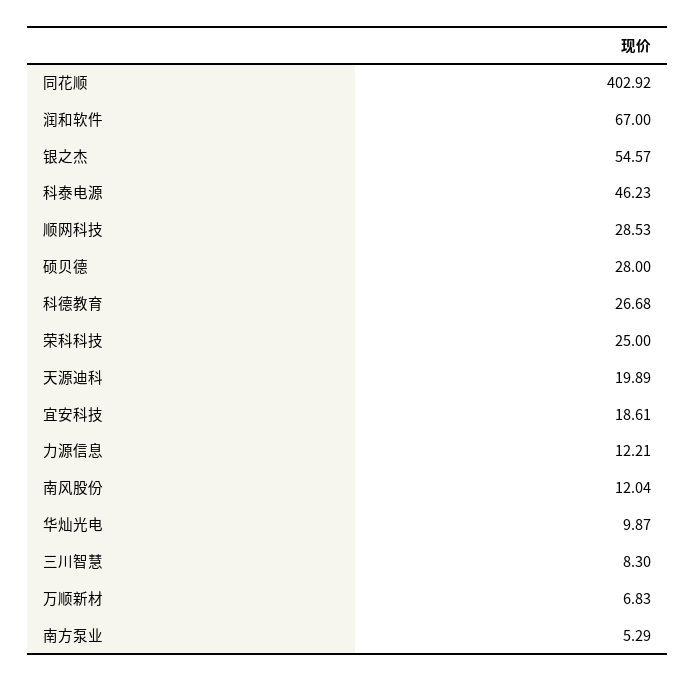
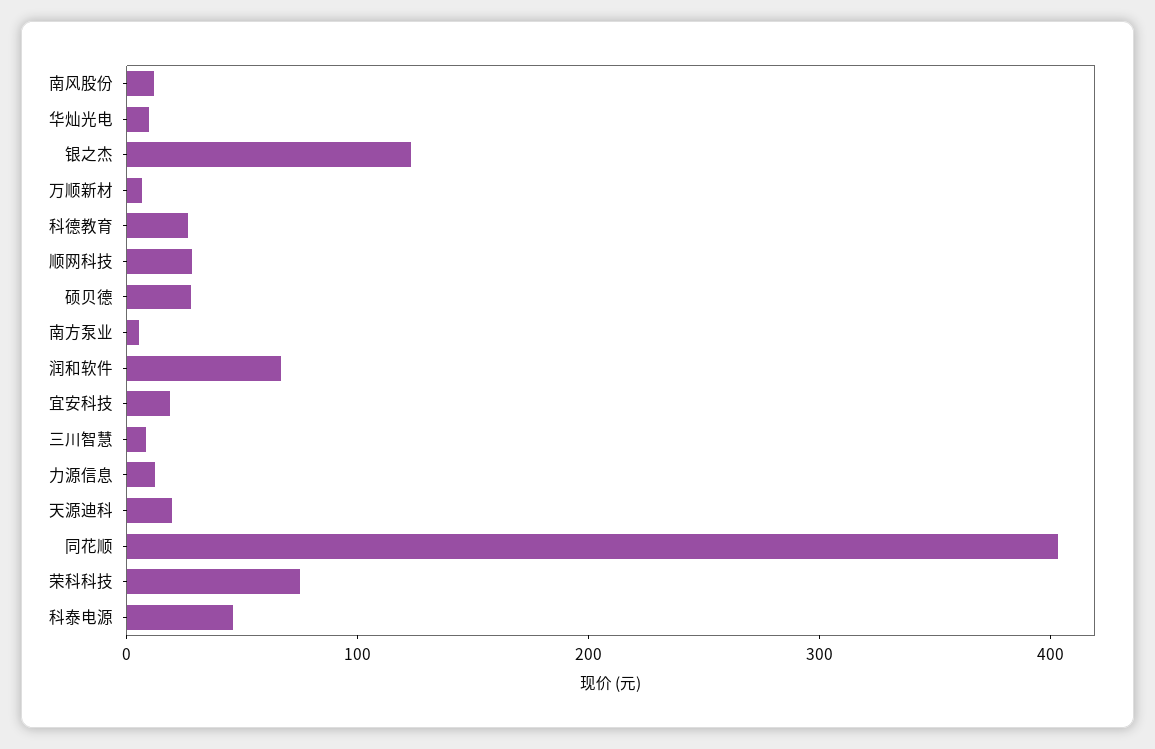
  {
    "同花顺": 402.92,
    "润和软件": 67,
-   "银之杰": 54.57,
+   "银之杰": 120,
    "科泰电源": 46.23,
    "顺网科技": 28.53,
    "硕贝德": 28,
    "科德教育": 26.68,
-   "荣科科技": 25,
+   "荣科科技": 80,
    "天源迪科": 19.89,
    "宜安科技": 18.61,
    "力源信息": 12.21,
    "南风股份": 12.04,
    "华灿光电": 9.87,
    "三川智慧": 8.3,
    "万顺新材": 6.83,
    "南方泵业": 5.29
  }

